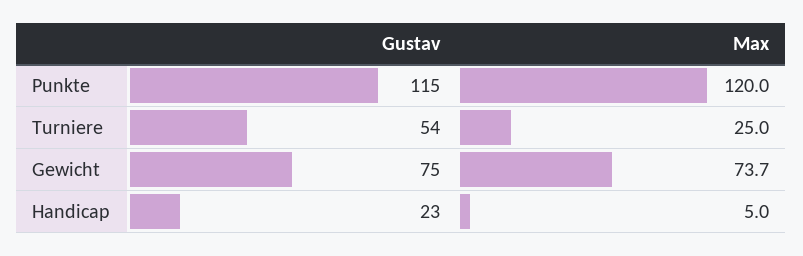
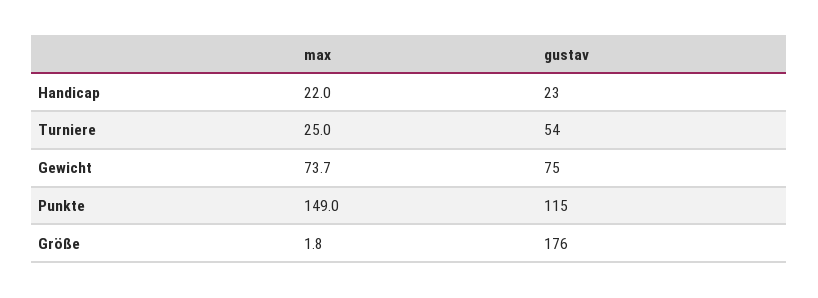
  {
    "Gustav": {
      "Punkte": 115,
      "Turniere": 54,
      "Gewicht": 75,
-     "Handicap": 23
+     "Handicap": 23,
+     "Größe": 176
    },
    "Max": {
-     "Punkte": 120,
+     "Punkte": 149,
      "Turniere": 25,
      "Gewicht": 73.7,
-     "Handicap": 5
+     "Handicap": 22,
+     "Größe": 1.8
    }
  }

